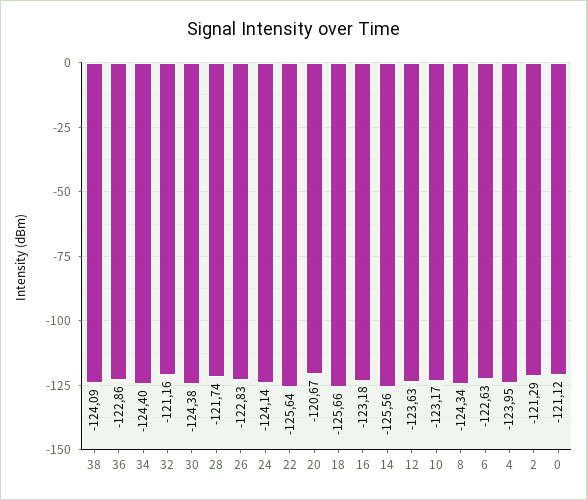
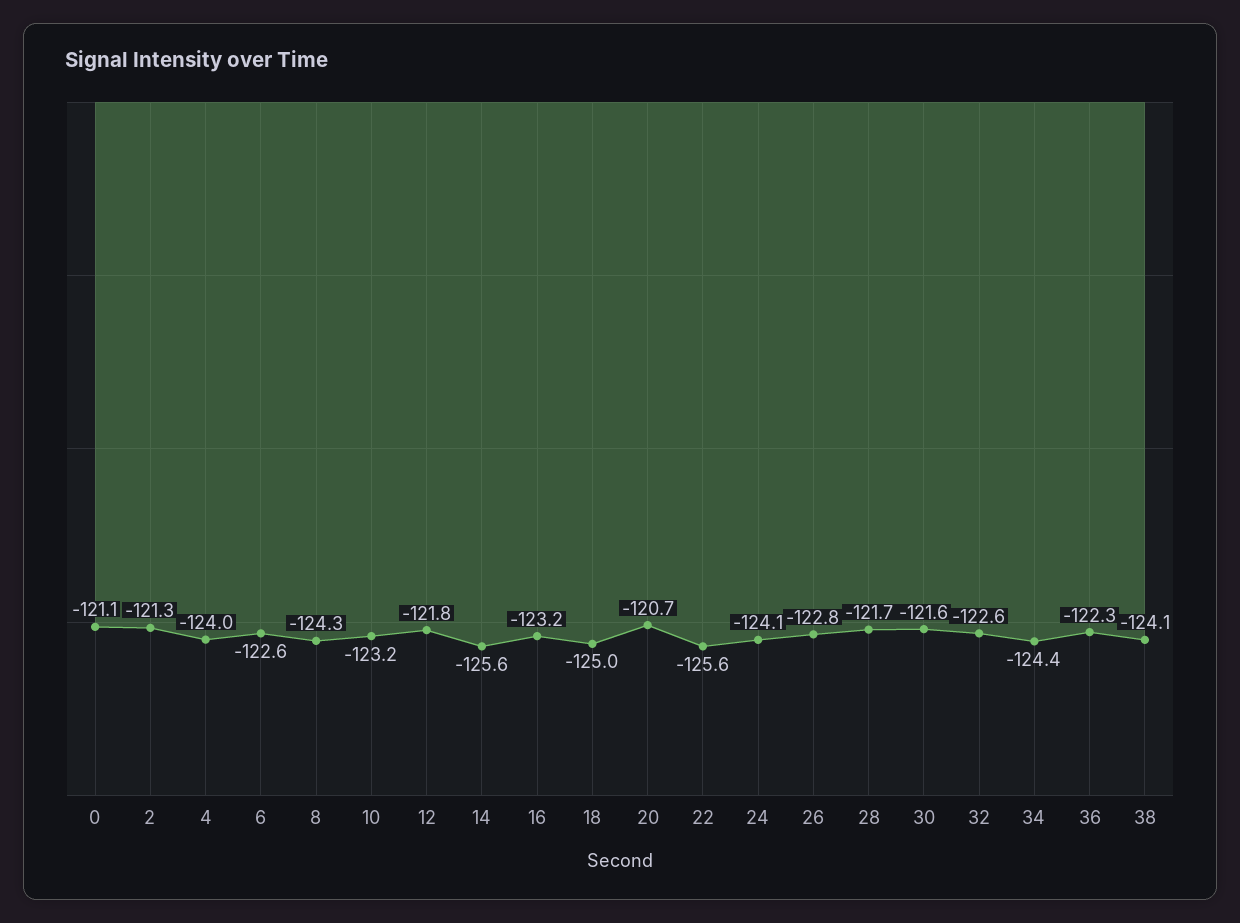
  {
    "38": -124.09,
-   "36": -122.86,
+   "36": -122.3,
    "34": -124.4,
-   "32": -121.16,
+   "32": -122.6,
-   "30": -124.38,
+   "30": -121.6,
    "28": -121.74,
    "26": -122.83,
    "24": -124.14,
    "22": -125.64,
    "20": -120.67,
-   "18": -125.66,
+   "18": -125,
    "16": -123.18,
    "14": -125.56,
-   "12": -123.63,
+   "12": -121.8,
    "10": -123.17,
    "8": -124.34,
    "6": -122.63,
    "4": -123.95,
    "2": -121.29,
    "0": -121.12
  }

